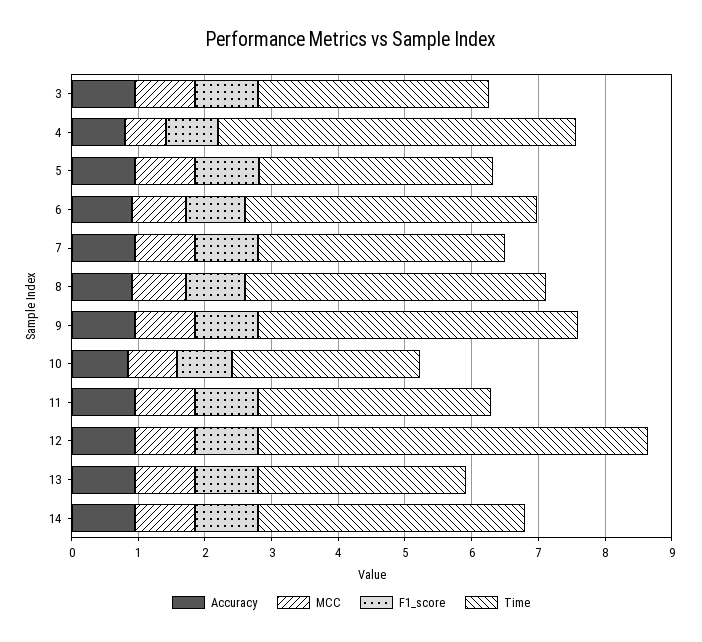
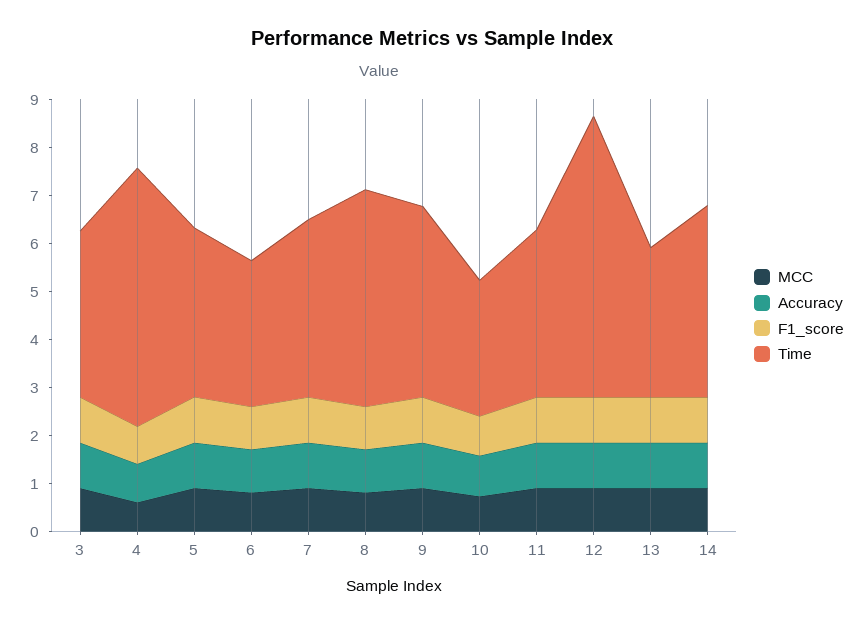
  {
    "Accuracy": {
      "3": 1,
      "4": 0.8,
      "5": 1,
      "6": 1,
      "7": 1,
      "8": 1,
      "9": 1,
      "10": 0.8,
      "11": 1,
      "12": 1,
      "13": 1,
      "14": 1
    },
    "MCC": {
      "3": 1,
      "4": 0.6,
      "5": 1,
      "6": 0.8,
      "7": 1,
      "8": 0.8,
      "9": 1,
      "10": 0.8,
      "11": 1,
      "12": 1,
      "13": 1,
      "14": 1
    },
    "F1_score": {
      "3": 1,
      "4": 0.8,
      "5": 1,
      "6": 0.8,
      "7": 1,
      "8": 0.8,
      "9": 1,
      "10": 0.8,
      "11": 1,
      "12": 1,
      "13": 1,
      "14": 1
    },
    "Time": {
      "3": 3.4,
      "4": 5.4,
      "5": 3.6,
-     "6": 4.4,
+     "6": 3,
      "7": 3.6,
      "8": 4.6,
-     "9": 4.8,
+     "9": 4,
      "10": 2.8,
      "11": 3.4,
      "12": 5.8,
      "13": 3.2,
      "14": 4
    }
  }

